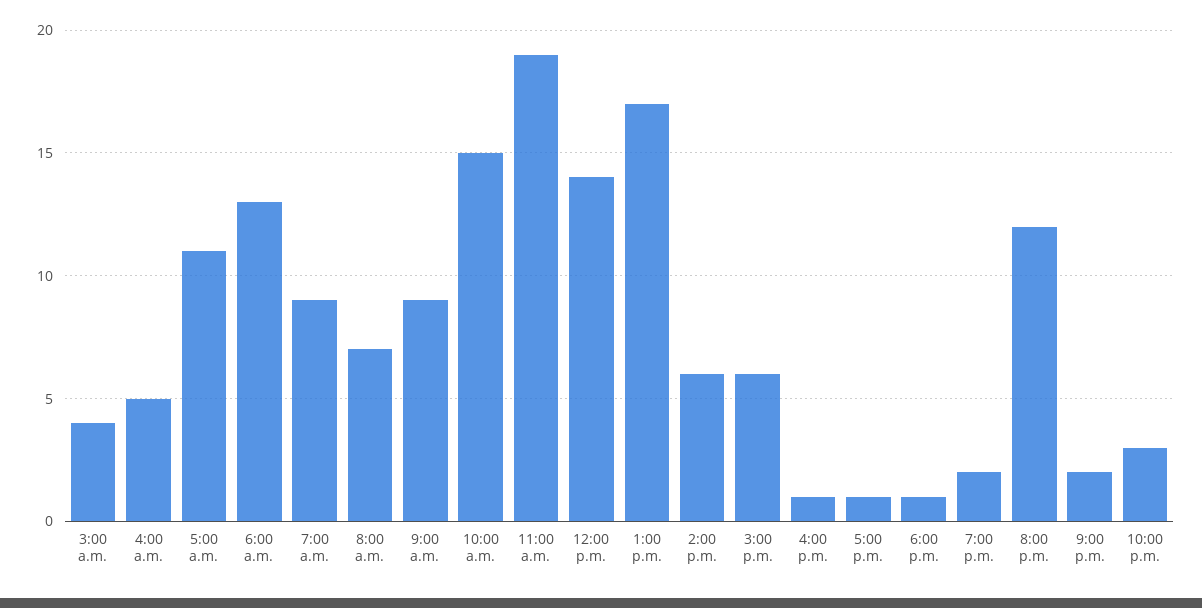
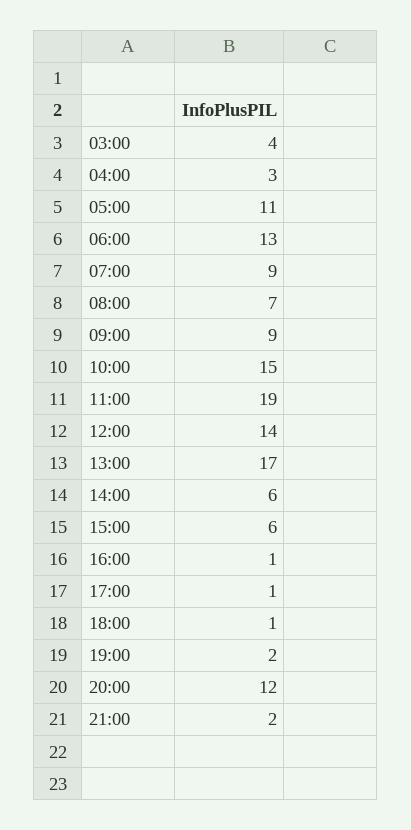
  {
    "3:00 a.m.": 4,
-   "4:00 a.m.": 5,
+   "4:00 a.m.": 3,
    "5:00 a.m.": 11,
    "6:00 a.m.": 13,
    "7:00 a.m.": 9,
    "8:00 a.m.": 7,
    "9:00 a.m.": 9,
    "10:00 a.m.": 15,
    "11:00 a.m.": 19,
    "12:00 p.m.": 14,
    "1:00 p.m.": 17,
    "2:00 p.m.": 6,
    "3:00 p.m.": 6,
    "4:00 p.m.": 1,
    "5:00 p.m.": 1,
    "6:00 p.m.": 1,
    "7:00 p.m.": 2,
    "8:00 p.m.": 12,
-   "9:00 p.m.": 2,
+   "9:00 p.m.": 2
-   "10:00 p.m.": 3
  }

